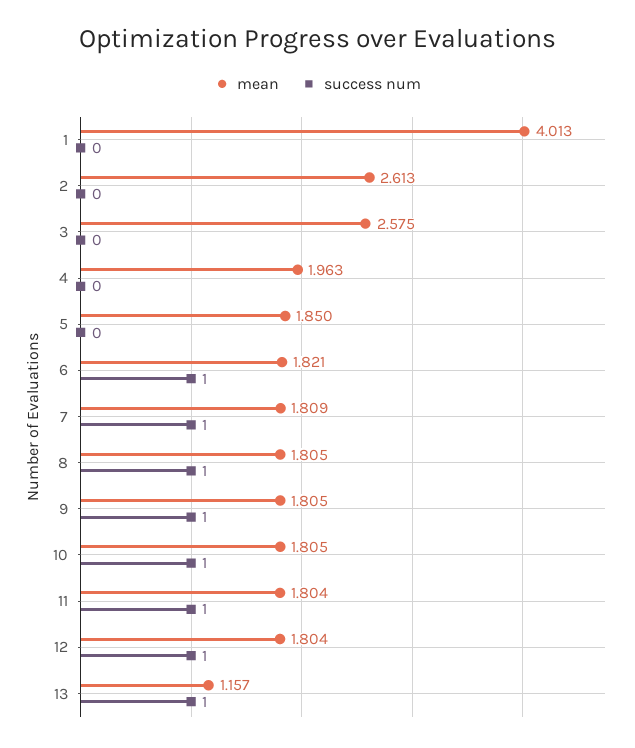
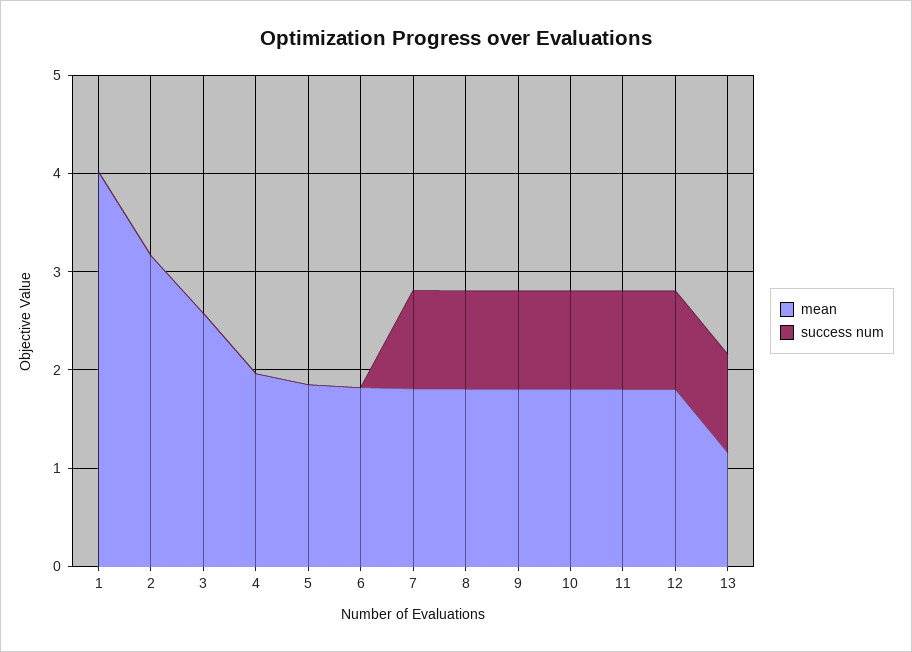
  {
    "mean": {
      "1": 4.013,
-     "2": 2.613,
+     "2": 3.2,
      "3": 2.575,
      "4": 1.963,
      "5": 1.85,
      "6": 1.821,
      "7": 1.809,
      "8": 1.805,
      "9": 1.805,
      "10": 1.805,
      "11": 1.804,
      "12": 1.804,
      "13": 1.157
    },
    "success num": {
      "1": 0,
      "2": 0,
      "3": 0,
      "4": 0,
      "5": 0,
-     "6": 1,
+     "6": 0,
      "7": 1,
      "8": 1,
      "9": 1,
      "10": 1,
      "11": 1,
      "12": 1,
      "13": 1
    }
  }

